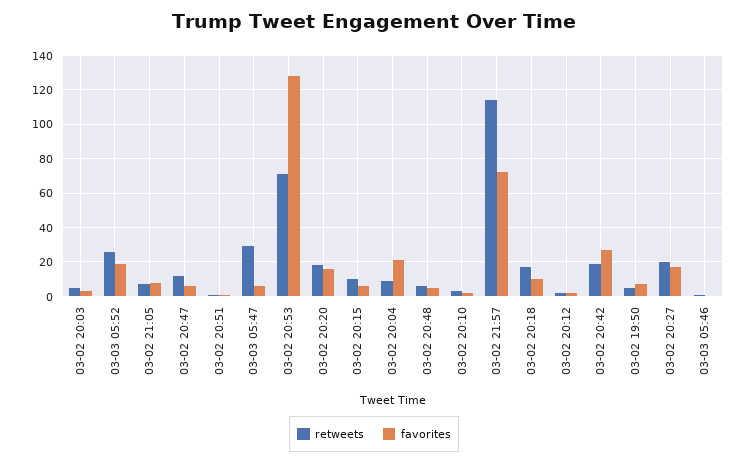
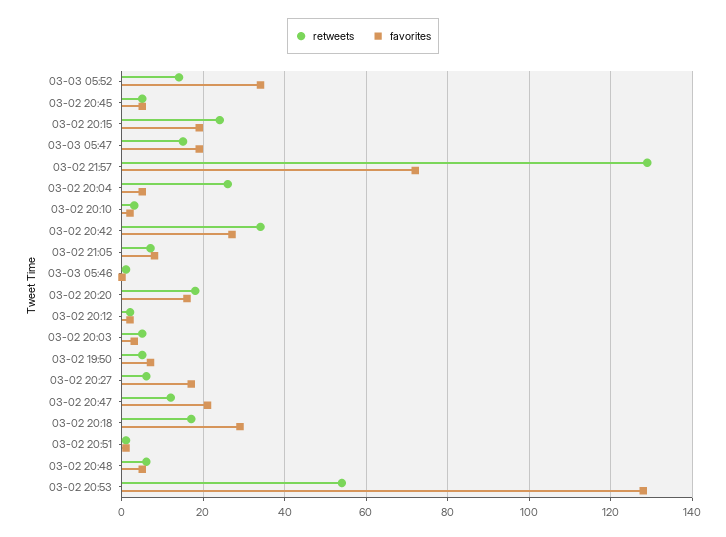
  {
    "retweets": {
      "03-02 20:03": 5,
-     "03-03 05:52": 25,
+     "03-03 05:52": 15,
      "03-02 21:05": 5,
      "03-02 20:47": 10,
      "03-02 20:51": 0,
-     "03-03 05:47": 30,
+     "03-03 05:47": 15,
-     "03-02 20:53": 70,
+     "03-02 20:53": 55,
      "03-02 20:20": 20,
-     "03-02 20:15": 10,
+     "03-02 20:15": 25,
-     "03-02 20:04": 10,
+     "03-02 20:04": 25,
      "03-02 20:48": 5,
      "03-02 20:10": 5,
-     "03-02 21:57": 115,
+     "03-02 21:57": 130,
      "03-02 20:18": 15,
      "03-02 20:12": 0,
-     "03-02 20:42": 20,
+     "03-02 20:42": 35,
      "03-02 19:50": 5,
-     "03-02 20:27": 20,
+     "03-02 20:27": 5,
-     "03-03 05:46": 0
+     "03-03 05:46": 0,
+     "03-02 20:45": 5
    },
    "favorites": {
      "03-02 20:03": 5,
-     "03-03 05:52": 20,
+     "03-03 05:52": 35,
      "03-02 21:05": 10,
-     "03-02 20:47": 5,
+     "03-02 20:47": 20,
      "03-02 20:51": 0,
-     "03-03 05:47": 5,
+     "03-03 05:47": 20,
      "03-02 20:53": 130,
      "03-02 20:20": 15,
-     "03-02 20:15": 5,
+     "03-02 20:15": 20,
-     "03-02 20:04": 20,
+     "03-02 20:04": 5,
      "03-02 20:48": 5,
      "03-02 20:10": 0,
      "03-02 21:57": 70,
-     "03-02 20:18": 10,
+     "03-02 20:18": 30,
      "03-02 20:12": 0,
      "03-02 20:42": 25,
      "03-02 19:50": 5,
      "03-02 20:27": 15,
-     "03-03 05:46": 0
+     "03-03 05:46": 0,
+     "03-02 20:45": 5
    }
  }

